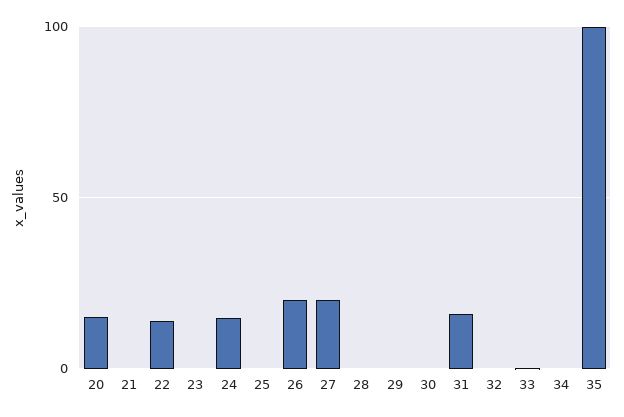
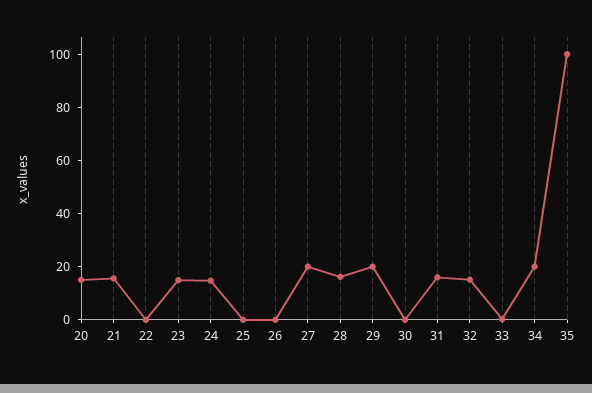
  {
    "20": 15,
-   "21": 0,
+   "21": 15,
-   "22": 15,
+   "22": 0,
-   "23": 0,
+   "23": 15,
    "24": 15,
    "25": 0,
-   "26": 20,
+   "26": 0,
    "27": 20,
-   "28": 0,
+   "28": 15,
-   "29": 0,
+   "29": 20,
    "30": 0,
    "31": 15,
-   "32": 0,
+   "32": 15,
    "33": 0,
-   "34": 0,
+   "34": 20,
    "35": 100
  }

